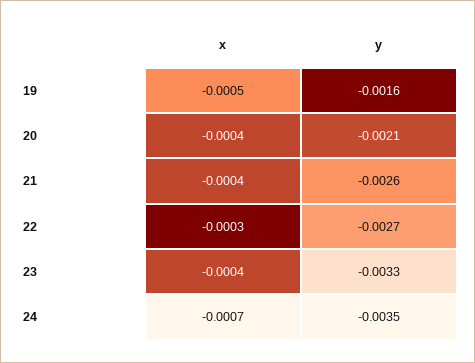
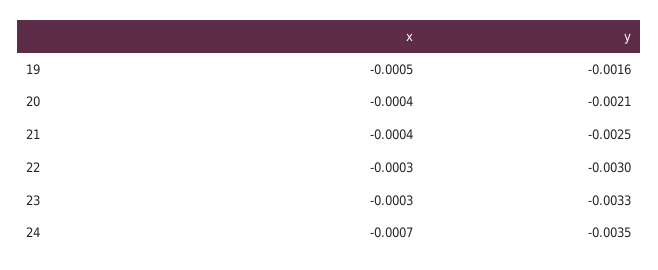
  {
    "x": {
      "19": -0.0005,
      "20": -0.0004,
      "21": -0.0004,
      "22": -0.0003,
-     "23": -0.0004,
+     "23": -0.0003,
      "24": -0.0007
    },
    "y": {
      "19": -0.0016,
      "20": -0.0021,
-     "21": -0.0026,
+     "21": -0.0025,
-     "22": -0.0027,
+     "22": -0.003,
      "23": -0.0033,
      "24": -0.0035
    }
  }

